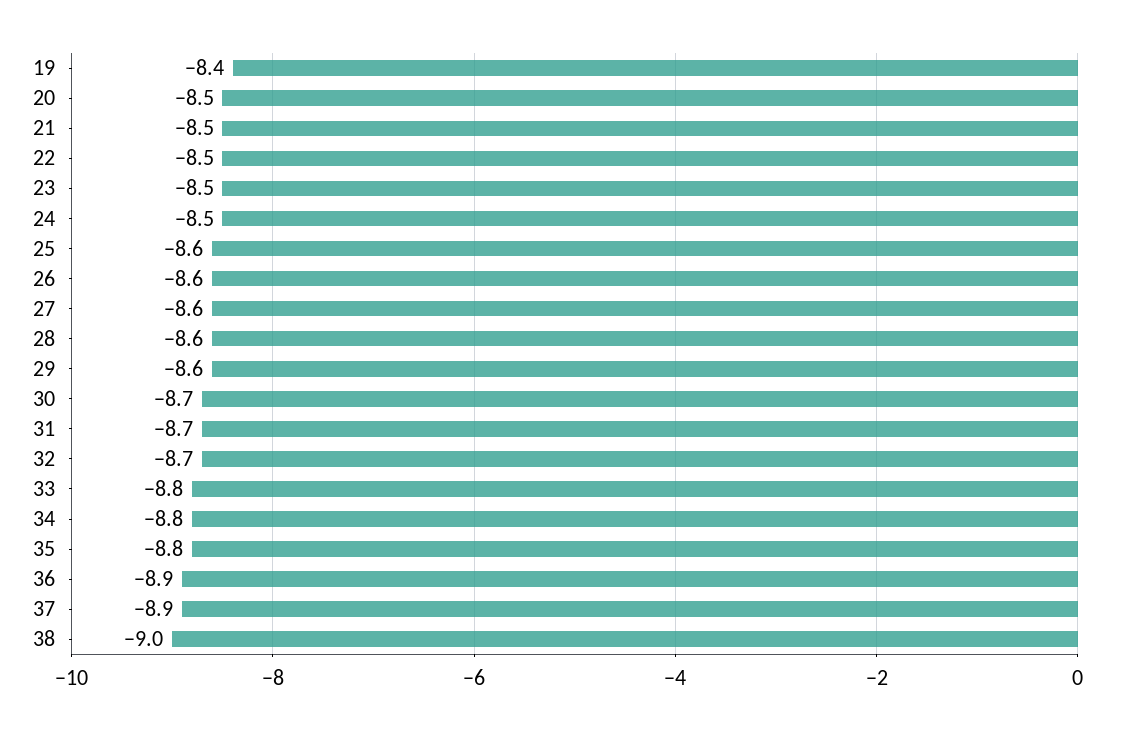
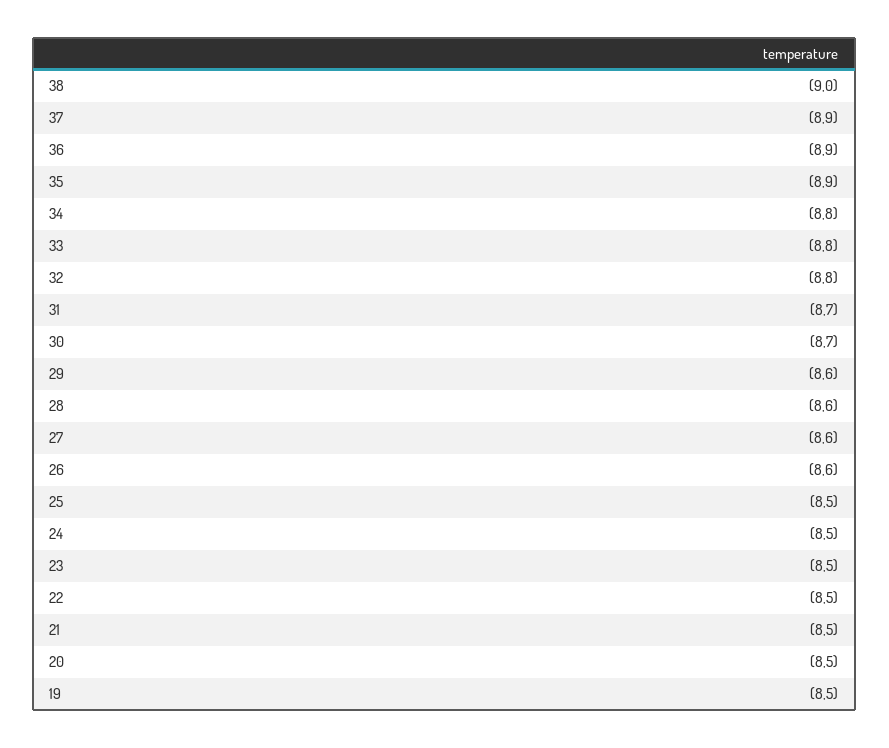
  {
-   "19": -8.4,
+   "19": -8.5,
    "20": -8.5,
    "21": -8.5,
    "22": -8.5,
    "23": -8.5,
    "24": -8.5,
-   "25": -8.6,
+   "25": -8.5,
    "26": -8.6,
    "27": -8.6,
    "28": -8.6,
    "29": -8.6,
    "30": -8.7,
    "31": -8.7,
-   "32": -8.7,
+   "32": -8.8,
    "33": -8.8,
    "34": -8.8,
-   "35": -8.8,
+   "35": -8.9,
    "36": -8.9,
    "37": -8.9,
    "38": -9
  }

